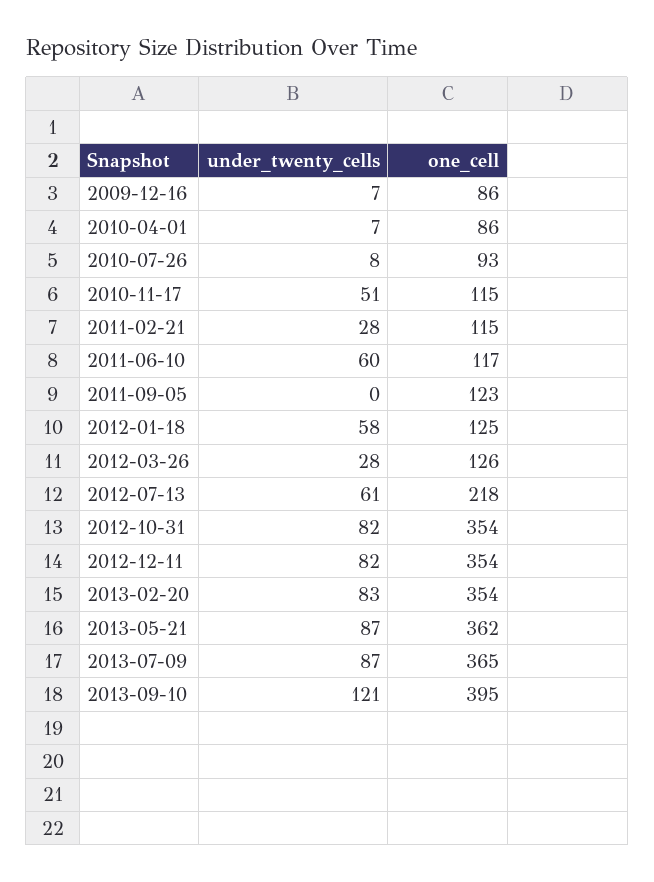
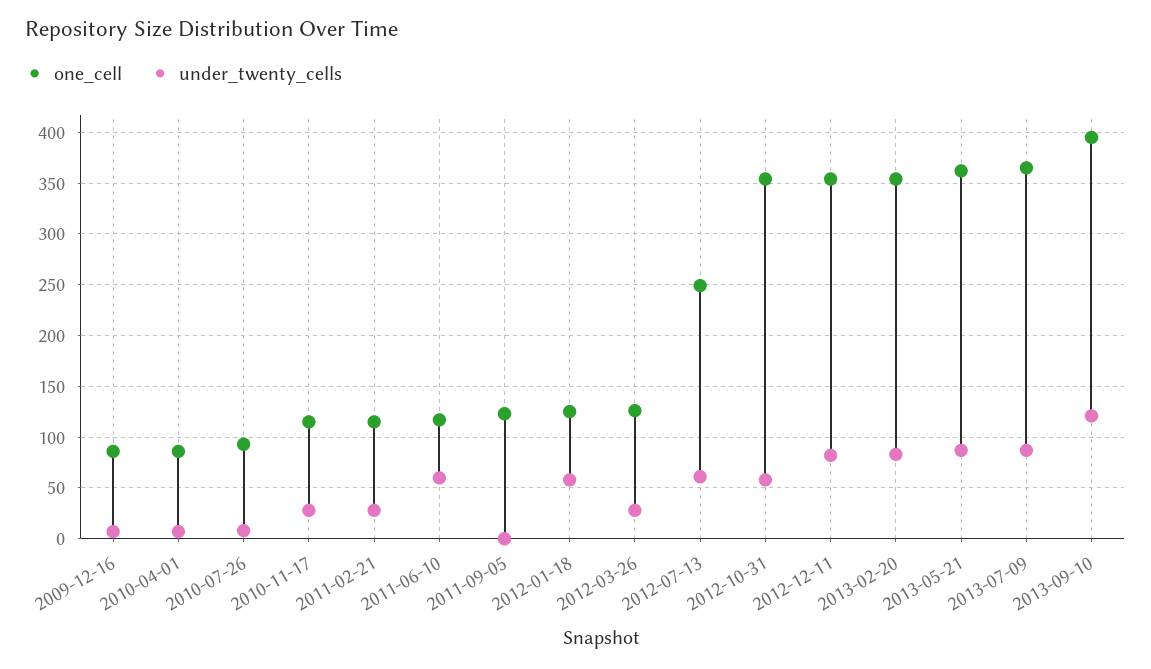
  {
    "under_twenty_cells": {
      "2009-12-16": 7,
      "2010-04-01": 7,
      "2010-07-26": 8,
-     "2010-11-17": 51,
+     "2010-11-17": 30,
      "2011-02-21": 28,
      "2011-06-10": 60,
      "2011-09-05": 0,
      "2012-01-18": 58,
      "2012-03-26": 28,
      "2012-07-13": 61,
-     "2012-10-31": 82,
+     "2012-10-31": 60,
      "2012-12-11": 82,
      "2013-02-20": 83,
      "2013-05-21": 87,
      "2013-07-09": 87,
      "2013-09-10": 121
    },
    "one_cell": {
      "2009-12-16": 86,
      "2010-04-01": 86,
      "2010-07-26": 93,
      "2010-11-17": 115,
      "2011-02-21": 115,
      "2011-06-10": 117,
      "2011-09-05": 123,
      "2012-01-18": 125,
      "2012-03-26": 126,
-     "2012-07-13": 218,
+     "2012-07-13": 250,
      "2012-10-31": 354,
      "2012-12-11": 354,
      "2013-02-20": 354,
      "2013-05-21": 362,
      "2013-07-09": 365,
      "2013-09-10": 395
    }
  }

